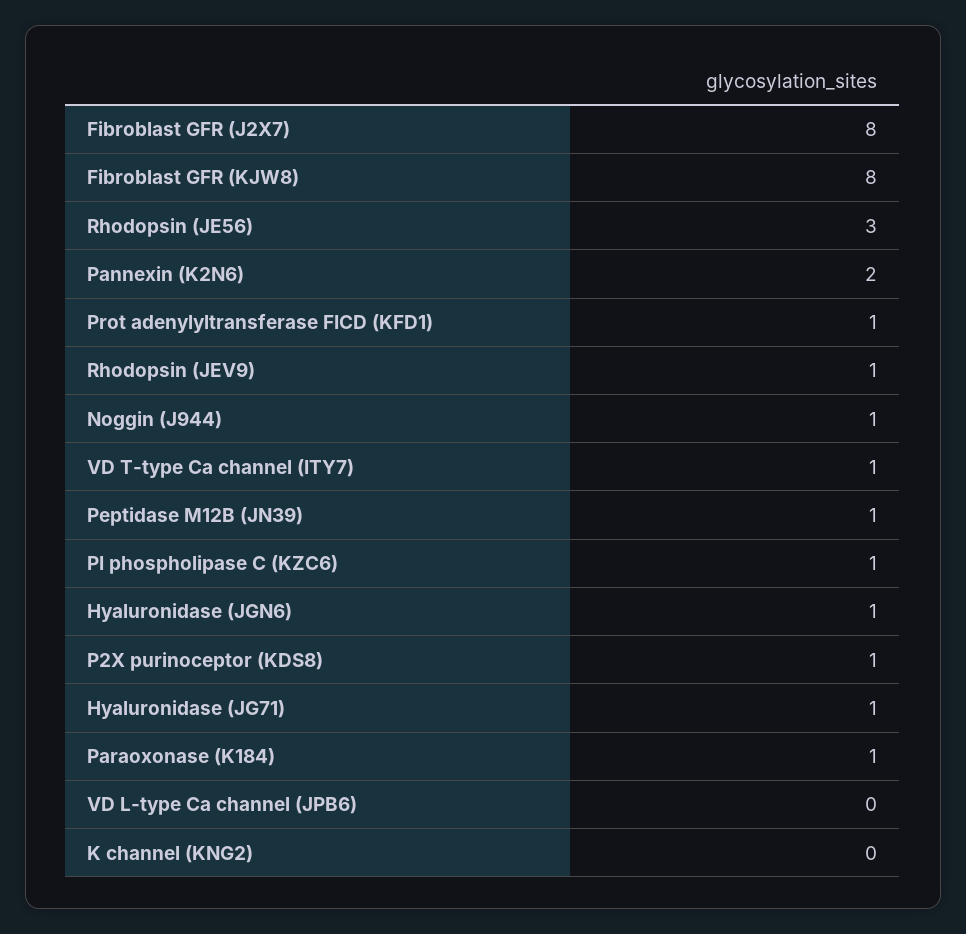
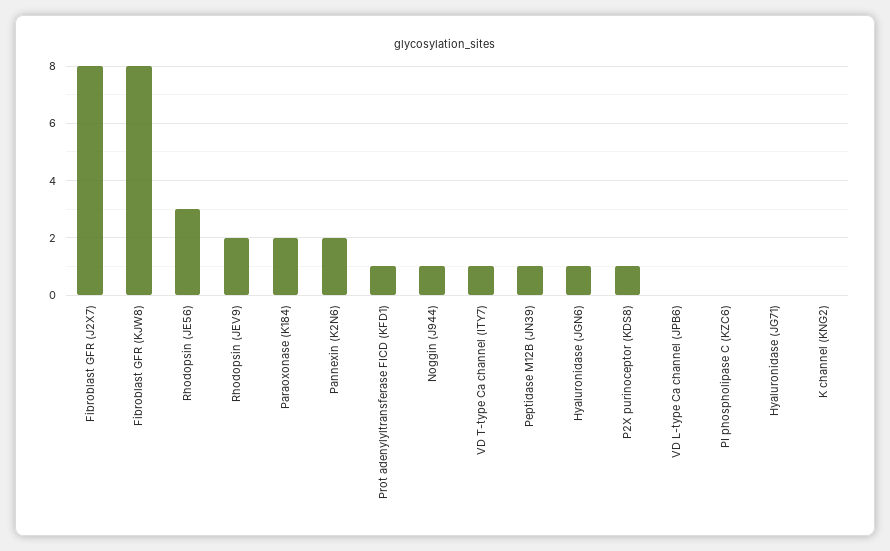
  {
    "Fibroblast GFR (J2X7)": 8,
    "Fibroblast GFR (KJW8)": 8,
    "Rhodopsin (JE56)": 3,
    "Pannexin (K2N6)": 2,
    "Prot adenylyltransferase FICD (KFD1)": 1,
-   "Rhodopsin (JEV9)": 1,
+   "Rhodopsin (JEV9)": 2,
    "Noggin (J944)": 1,
    "VD T-type Ca channel (ITY7)": 1,
    "Peptidase M12B (JN39)": 1,
-   "PI phospholipase C (KZC6)": 1,
+   "PI phospholipase C (KZC6)": 0,
    "Hyaluronidase (JGN6)": 1,
    "P2X purinoceptor (KDS8)": 1,
-   "Hyaluronidase (JG71)": 1,
+   "Hyaluronidase (JG71)": 0,
-   "Paraoxonase (K184)": 1,
+   "Paraoxonase (K184)": 2,
    "VD L-type Ca channel (JPB6)": 0,
    "K channel (KNG2)": 0
  }

